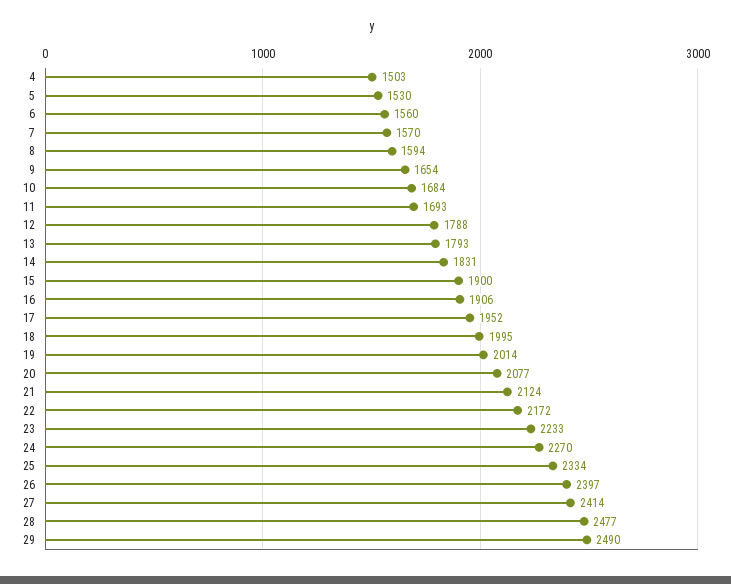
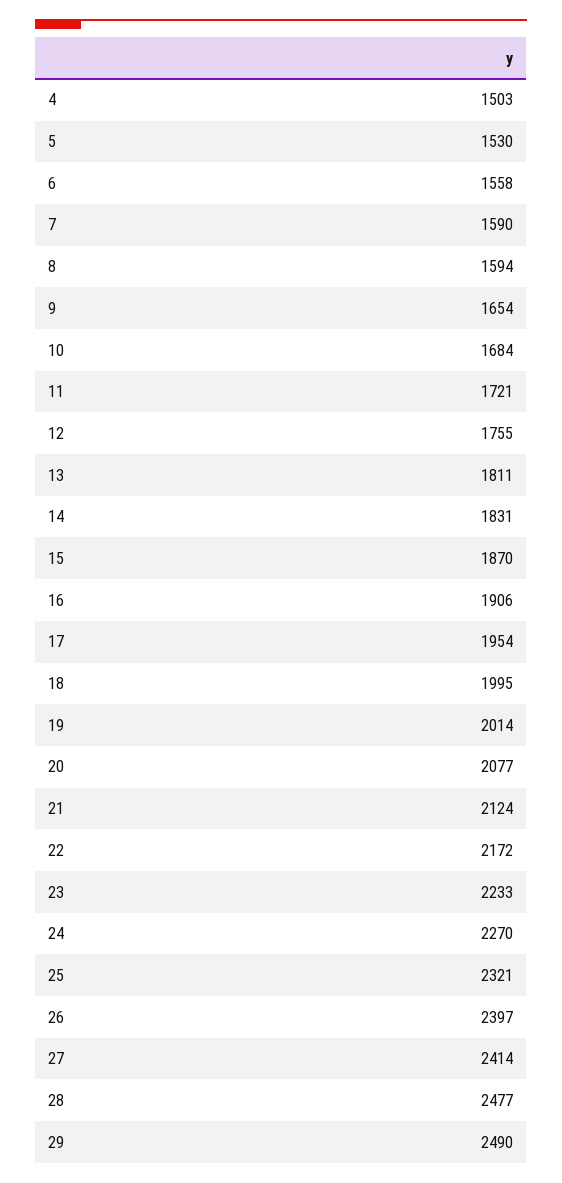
  {
    "4": 1503,
    "5": 1530,
-   "6": 1560,
+   "6": 1558,
-   "7": 1570,
+   "7": 1590,
    "8": 1594,
    "9": 1654,
    "10": 1684,
-   "11": 1693,
+   "11": 1721,
-   "12": 1788,
+   "12": 1755,
-   "13": 1793,
+   "13": 1811,
    "14": 1831,
-   "15": 1900,
+   "15": 1870,
    "16": 1906,
-   "17": 1952,
+   "17": 1954,
    "18": 1995,
    "19": 2014,
    "20": 2077,
    "21": 2124,
    "22": 2172,
    "23": 2233,
    "24": 2270,
-   "25": 2334,
+   "25": 2321,
    "26": 2397,
    "27": 2414,
    "28": 2477,
    "29": 2490
  }

